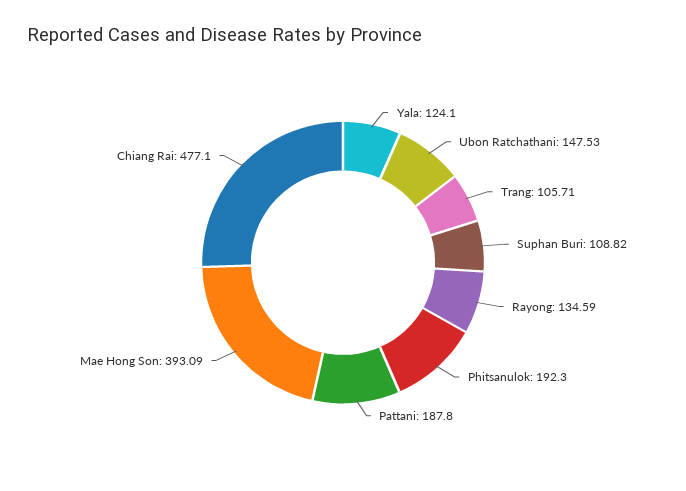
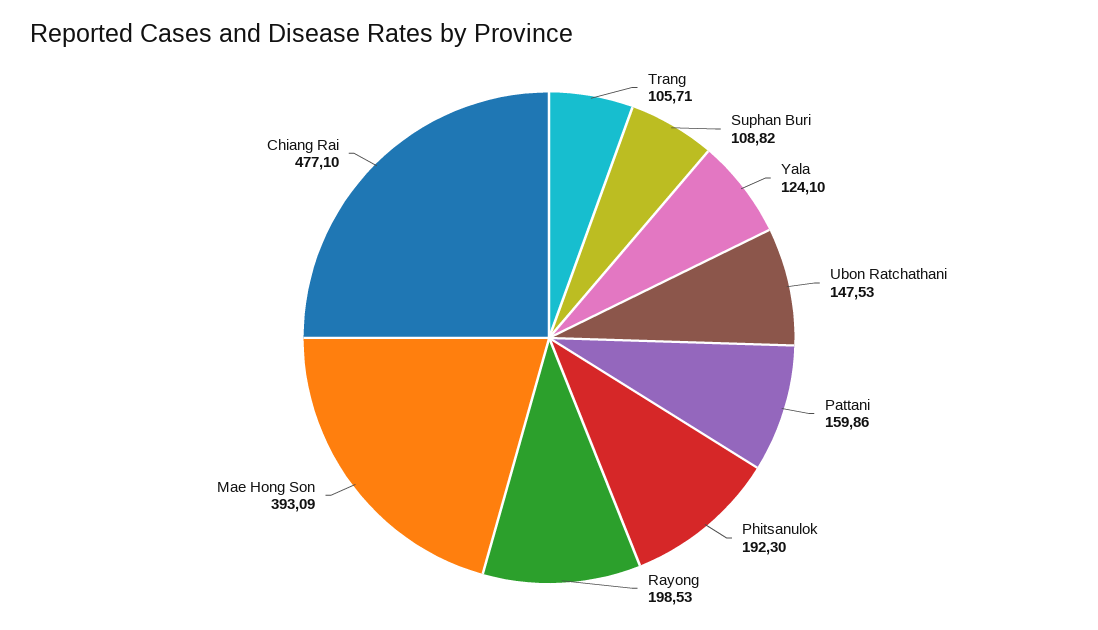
  {
    "Yala": 124.1,
    "Ubon Ratchathani": 147.53,
    "Trang": 105.71,
    "Suphan Buri": 108.82,
-   "Rayong": 134.59,
+   "Rayong": 198.53,
    "Phitsanulok": 192.3,
-   "Pattani": 187.8,
+   "Pattani": 159.86,
    "Mae Hong Son": 393.09,
    "Chiang Rai": 477.1
  }

